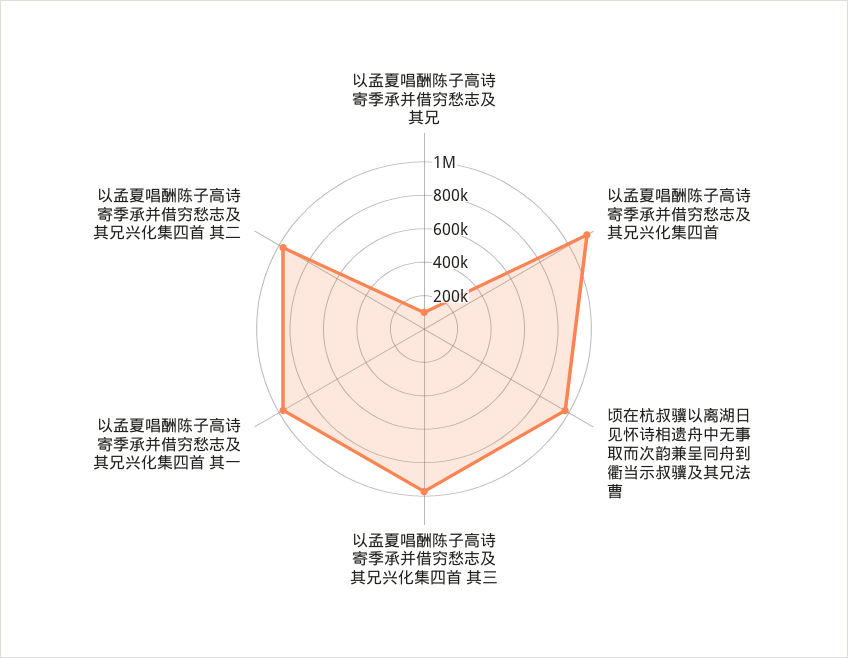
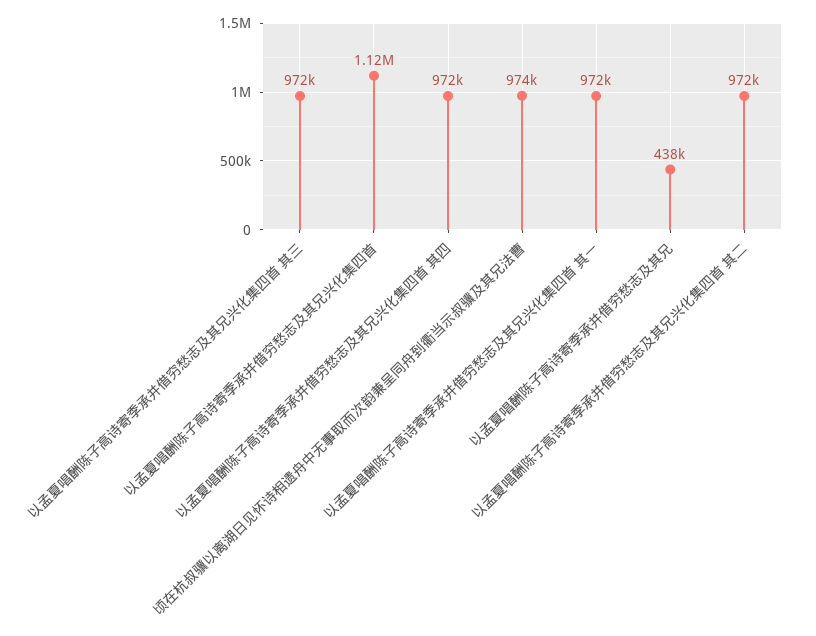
  {
-   "以孟夏唱酬陈子高诗寄季承并借穷愁志及其兄": 100000,
+   "以孟夏唱酬陈子高诗寄季承并借穷愁志及其兄": 438000,
    "以孟夏唱酬陈子高诗寄季承并借穷愁志及其兄兴化集四首": 1120000,
    "顷在杭叔骥以离湖日见怀诗相遗舟中无事取而次韵兼呈同舟到衢当示叔骥及其兄法曹": 974000,
    "以孟夏唱酬陈子高诗寄季承并借穷愁志及其兄兴化集四首 其三": 972000,
    "以孟夏唱酬陈子高诗寄季承并借穷愁志及其兄兴化集四首 其一": 972000,
-   "以孟夏唱酬陈子高诗寄季承并借穷愁志及其兄兴化集四首 其二": 972000
+   "以孟夏唱酬陈子高诗寄季承并借穷愁志及其兄兴化集四首 其二": 972000,
+   "以孟夏唱酬陈子高诗寄季承并借穷愁志及其兄兴化集四首 其四": 972000
  }

